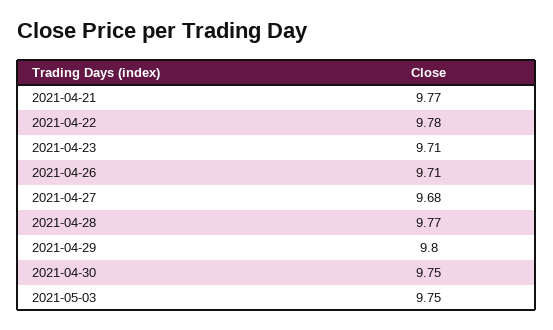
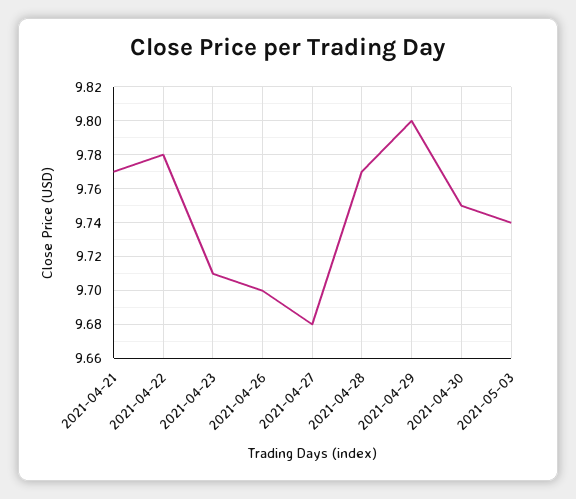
  {
    "2021-04-21": 9.77,
    "2021-04-22": 9.78,
    "2021-04-23": 9.71,
-   "2021-04-26": 9.71,
+   "2021-04-26": 9.7,
    "2021-04-27": 9.68,
    "2021-04-28": 9.77,
    "2021-04-29": 9.8,
    "2021-04-30": 9.75,
-   "2021-05-03": 9.75
+   "2021-05-03": 9.74
  }

